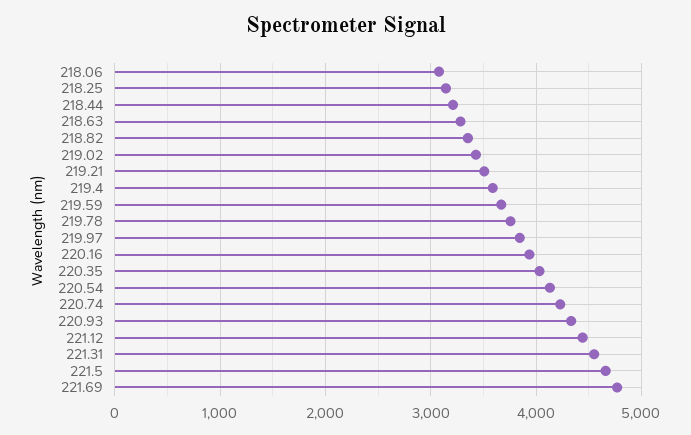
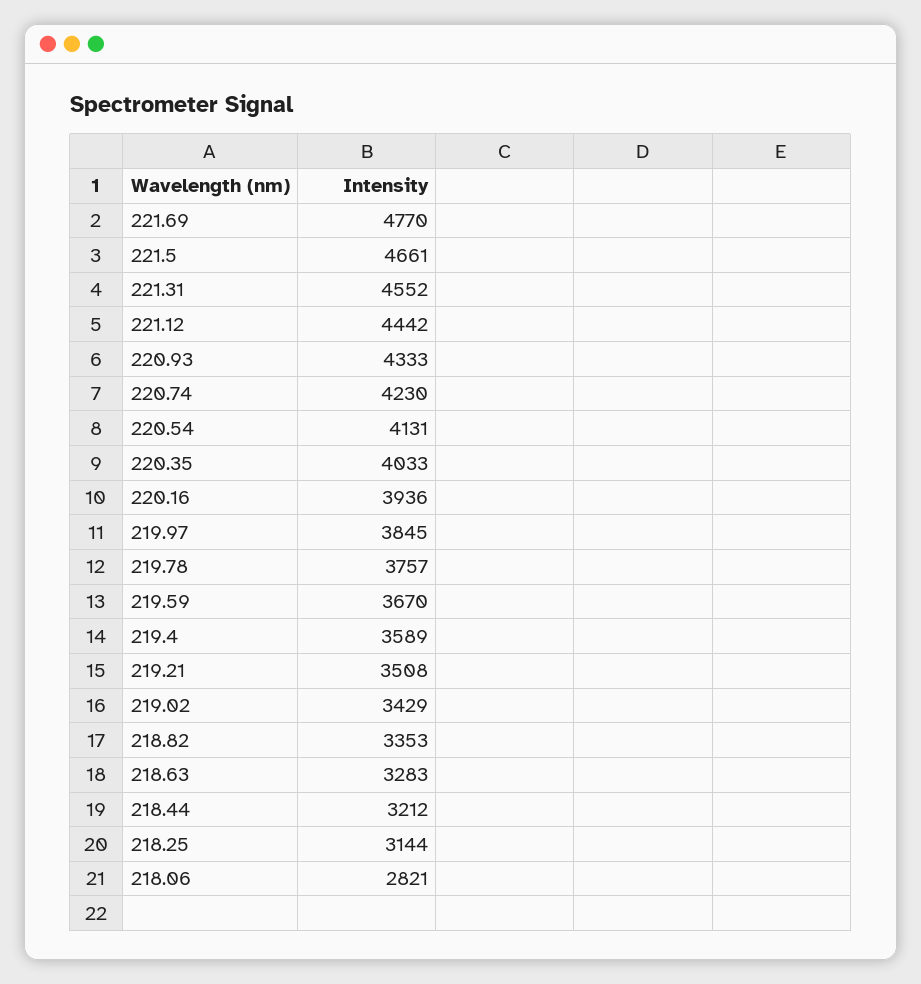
  {
-   "218.06": 3100,
+   "218.06": 2821,
    "218.25": 3144,
    "218.44": 3212,
    "218.63": 3283,
    "218.82": 3353,
    "219.02": 3429,
    "219.21": 3508,
    "219.4": 3589,
    "219.59": 3670,
    "219.78": 3757,
    "219.97": 3845,
    "220.16": 3936,
    "220.35": 4033,
    "220.54": 4131,
    "220.74": 4230,
    "220.93": 4333,
    "221.12": 4442,
    "221.31": 4552,
    "221.5": 4661,
    "221.69": 4770
  }

